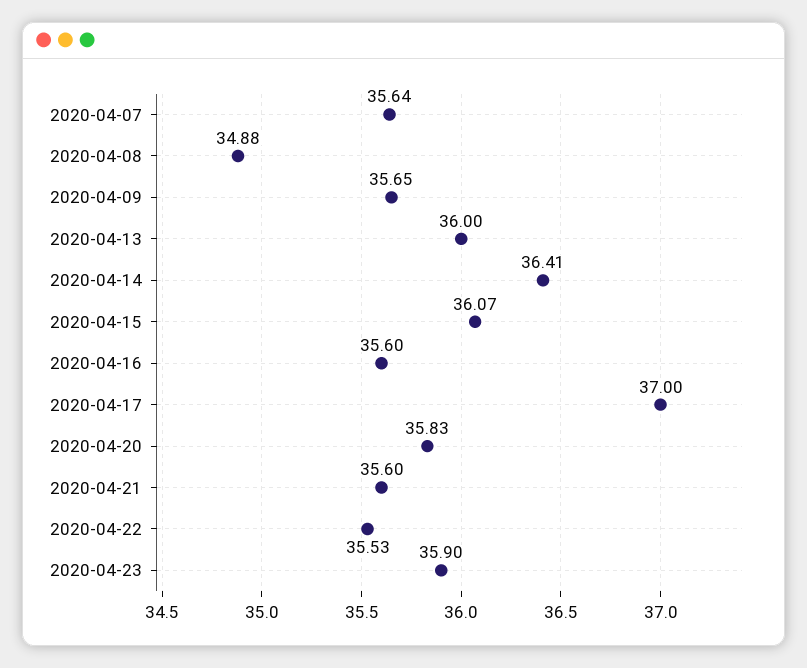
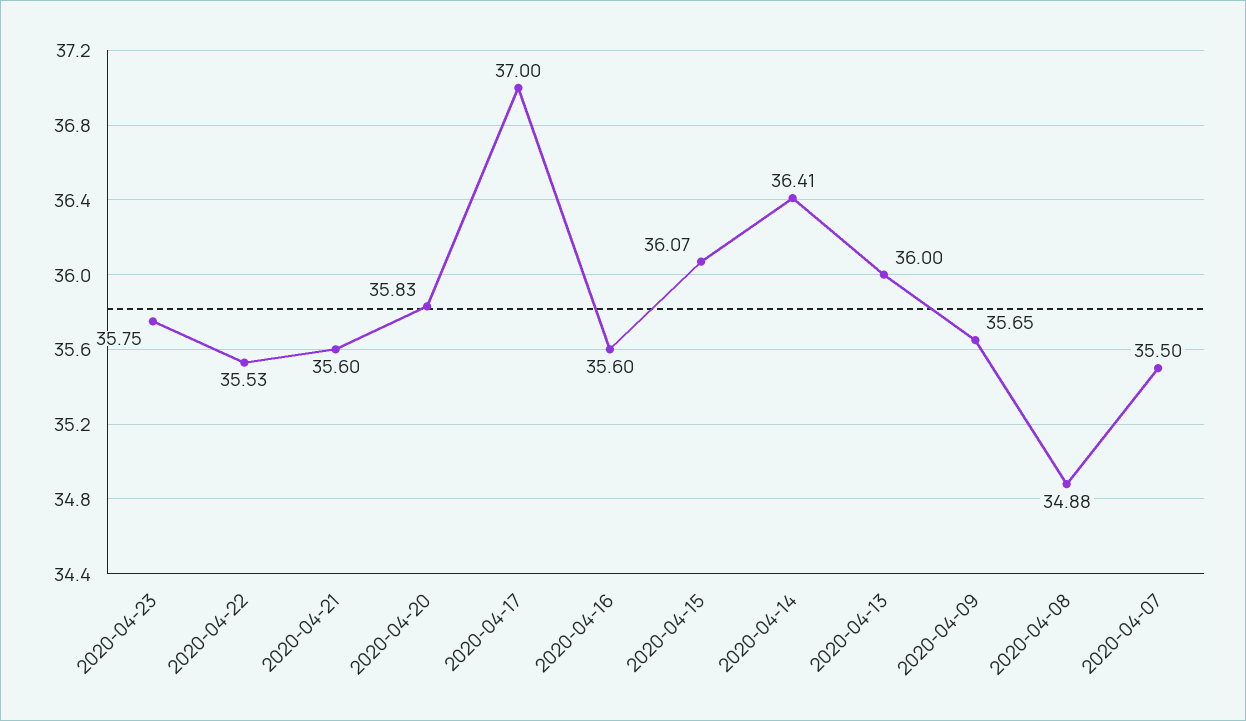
  {
-   "2020-04-07": 35.64,
+   "2020-04-07": 35.5,
    "2020-04-08": 34.88,
    "2020-04-09": 35.65,
    "2020-04-13": 36,
    "2020-04-14": 36.41,
    "2020-04-15": 36.07,
    "2020-04-16": 35.6,
    "2020-04-17": 37,
    "2020-04-20": 35.83,
    "2020-04-21": 35.6,
    "2020-04-22": 35.53,
-   "2020-04-23": 35.9
+   "2020-04-23": 35.75
  }

